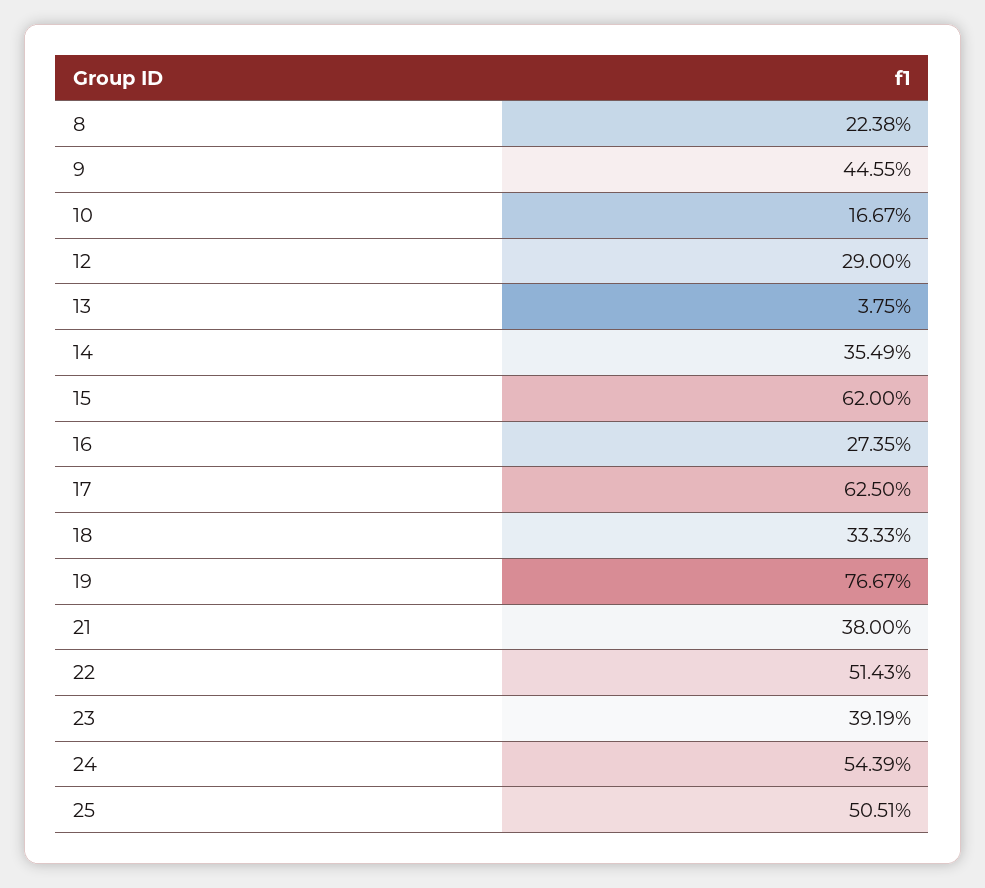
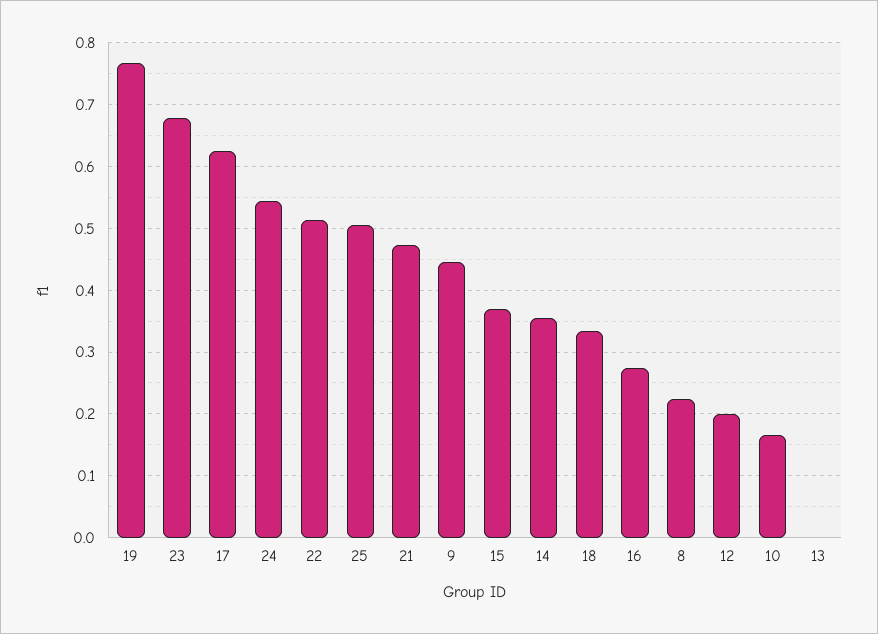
  {
    "8": 0.2238,
    "9": 0.4455,
    "10": 0.1667,
-   "12": 0.29,
+   "12": 0.2,
-   "13": 0.0375,
+   "13": 0,
    "14": 0.3549,
-   "15": 0.62,
+   "15": 0.37,
    "16": 0.2735,
    "17": 0.625,
    "18": 0.3333,
    "19": 0.7667,
-   "21": 0.38,
+   "21": 0.47,
    "22": 0.5143,
-   "23": 0.3919,
+   "23": 0.68,
    "24": 0.5439,
    "25": 0.5051
  }

